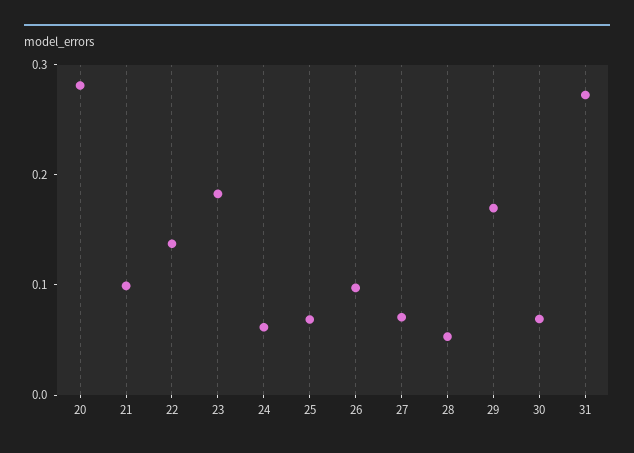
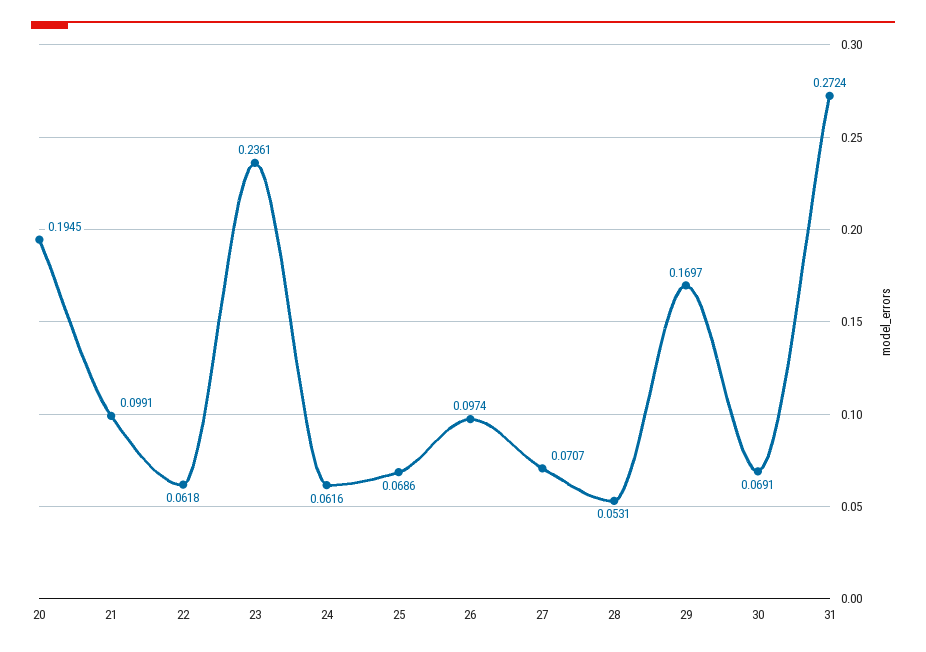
  {
-   "20": 0.28,
+   "20": 0.1945,
    "21": 0.0991,
-   "22": 0.14,
+   "22": 0.0618,
-   "23": 0.18,
+   "23": 0.2361,
    "24": 0.0616,
    "25": 0.0686,
    "26": 0.0974,
    "27": 0.0707,
    "28": 0.0531,
    "29": 0.1697,
    "30": 0.0691,
    "31": 0.2724
  }

